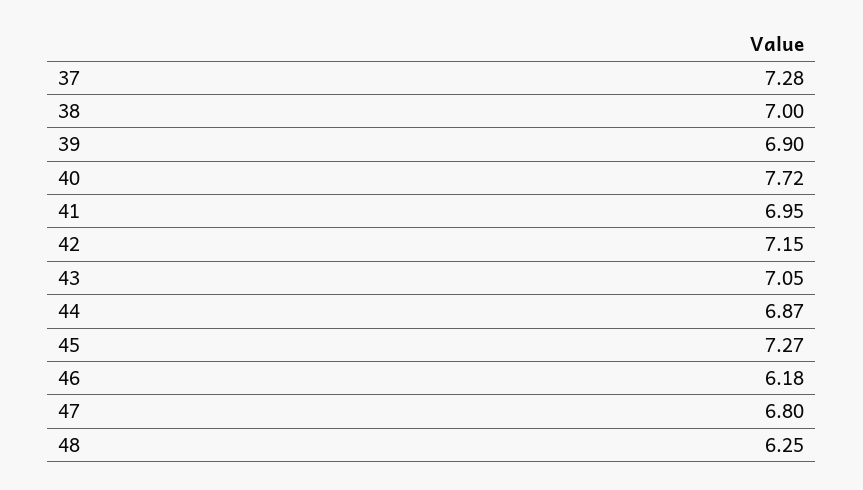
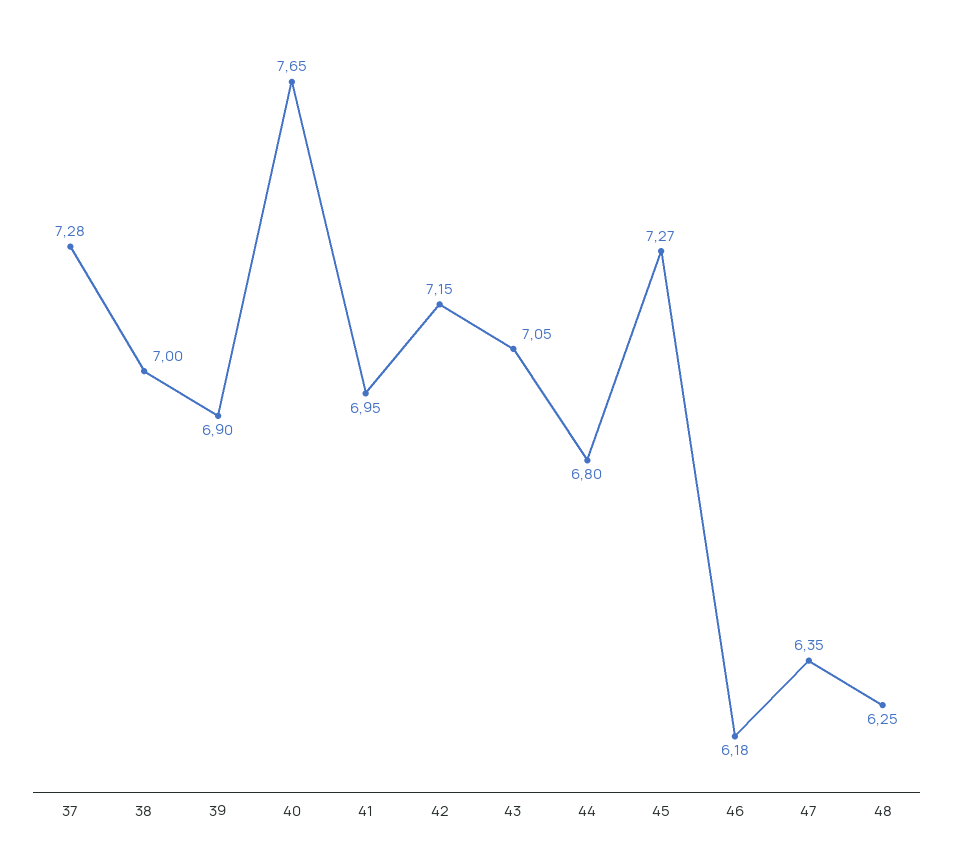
  {
    "37": 7.28,
    "38": 7,
    "39": 6.9,
-   "40": 7.72,
+   "40": 7.65,
    "41": 6.95,
    "42": 7.15,
    "43": 7.05,
-   "44": 6.87,
+   "44": 6.8,
    "45": 7.27,
    "46": 6.18,
-   "47": 6.8,
+   "47": 6.35,
    "48": 6.25
  }

